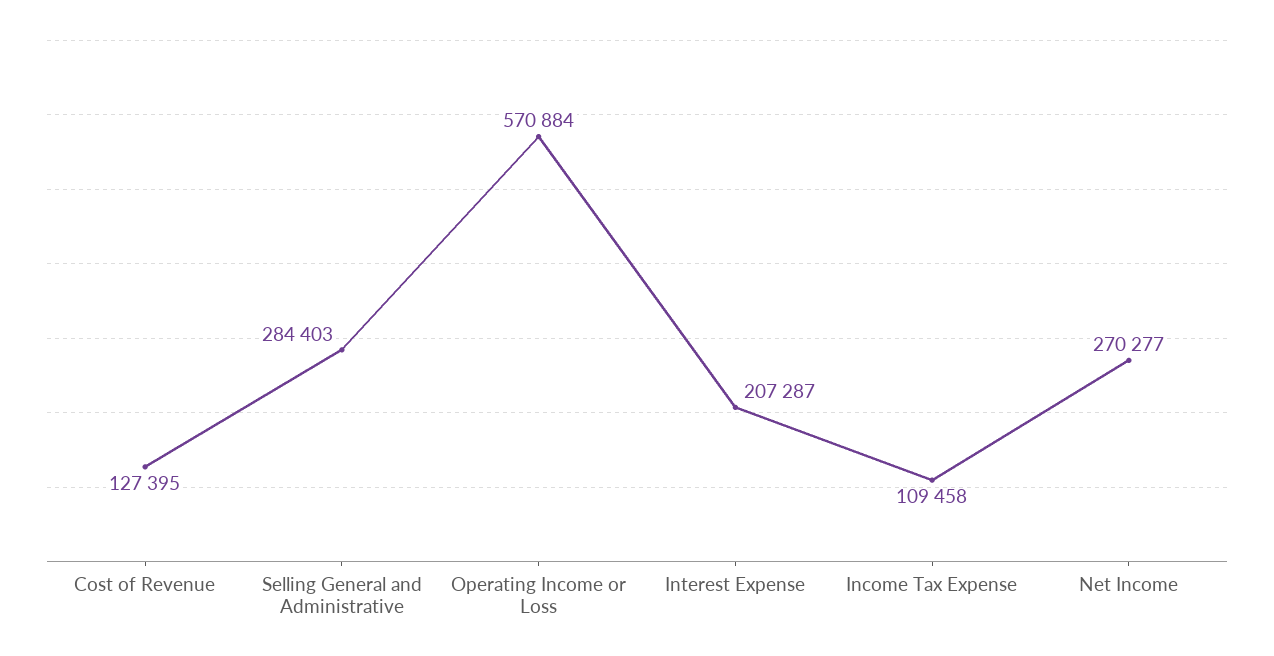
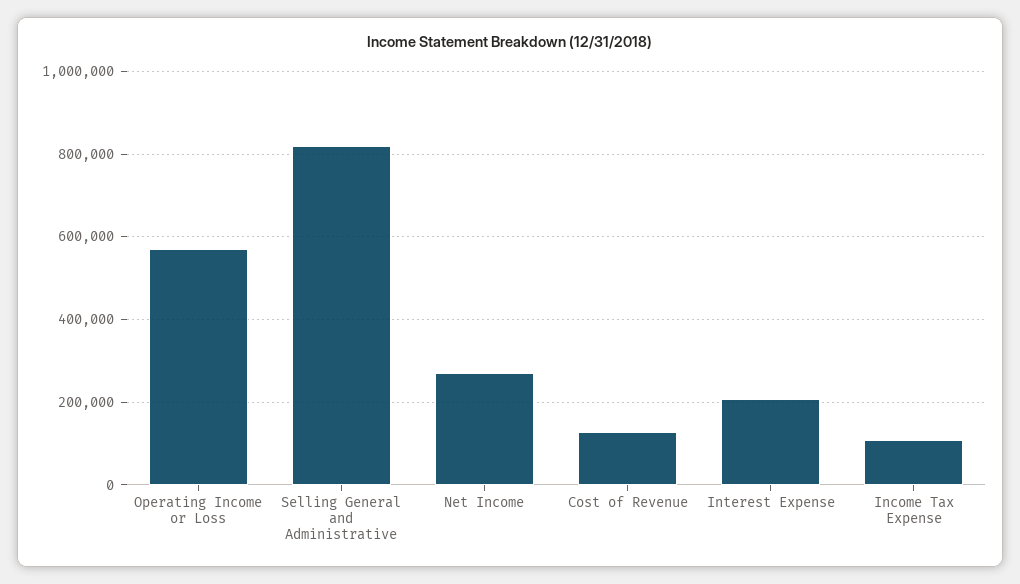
  {
    "Cost of Revenue": 127395,
-   "Selling General and Administrative": 284403,
+   "Selling General and Administrative": 820000,
    "Operating Income or Loss": 570884,
    "Interest Expense": 207287,
    "Income Tax Expense": 109458,
    "Net Income": 270277
  }

